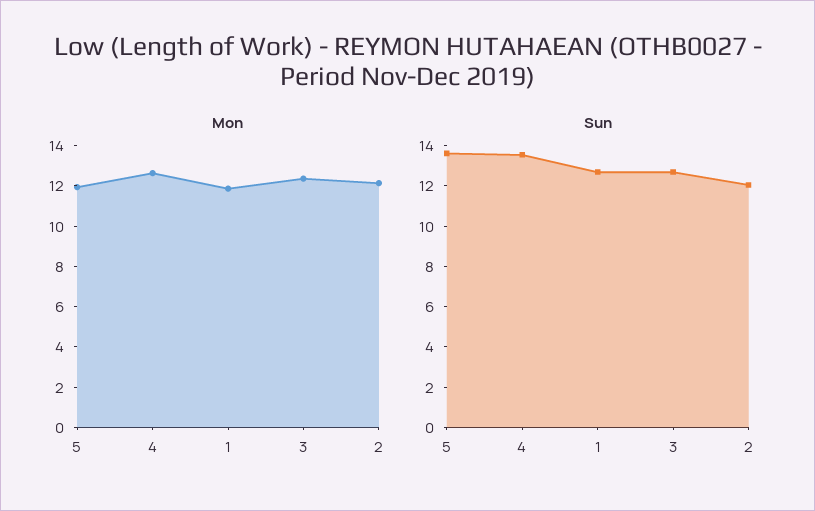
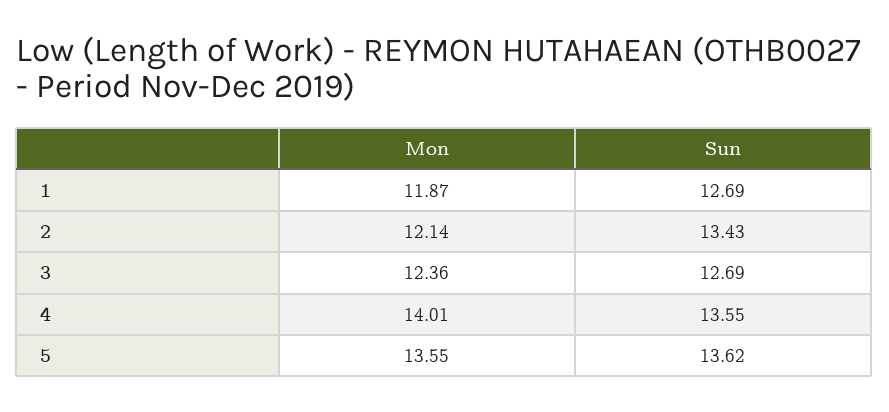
  {
    "Mon": {
-     "5": 12,
+     "5": 13.55,
-     "4": 12.5,
+     "4": 14.01,
      "1": 11.87,
      "3": 12.36,
      "2": 12.14
    },
    "Sun": {
      "5": 13.62,
      "4": 13.55,
      "1": 12.69,
      "3": 12.69,
-     "2": 12
+     "2": 13.43
    }
  }

